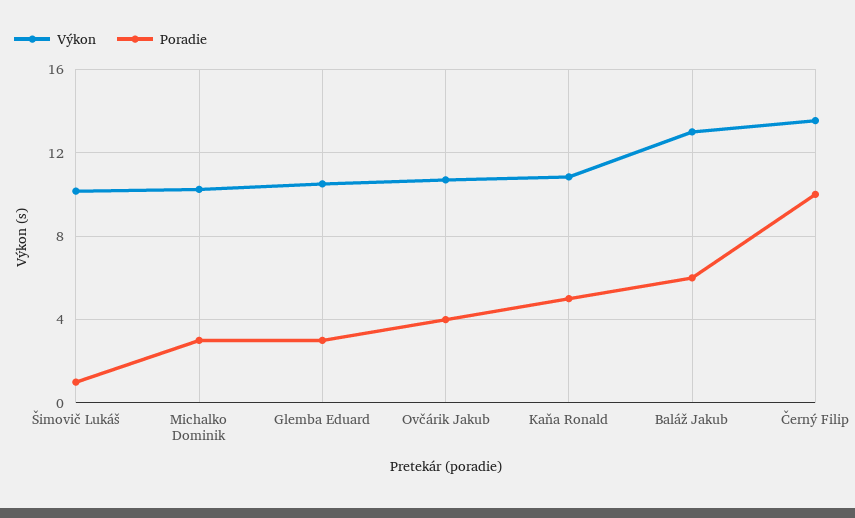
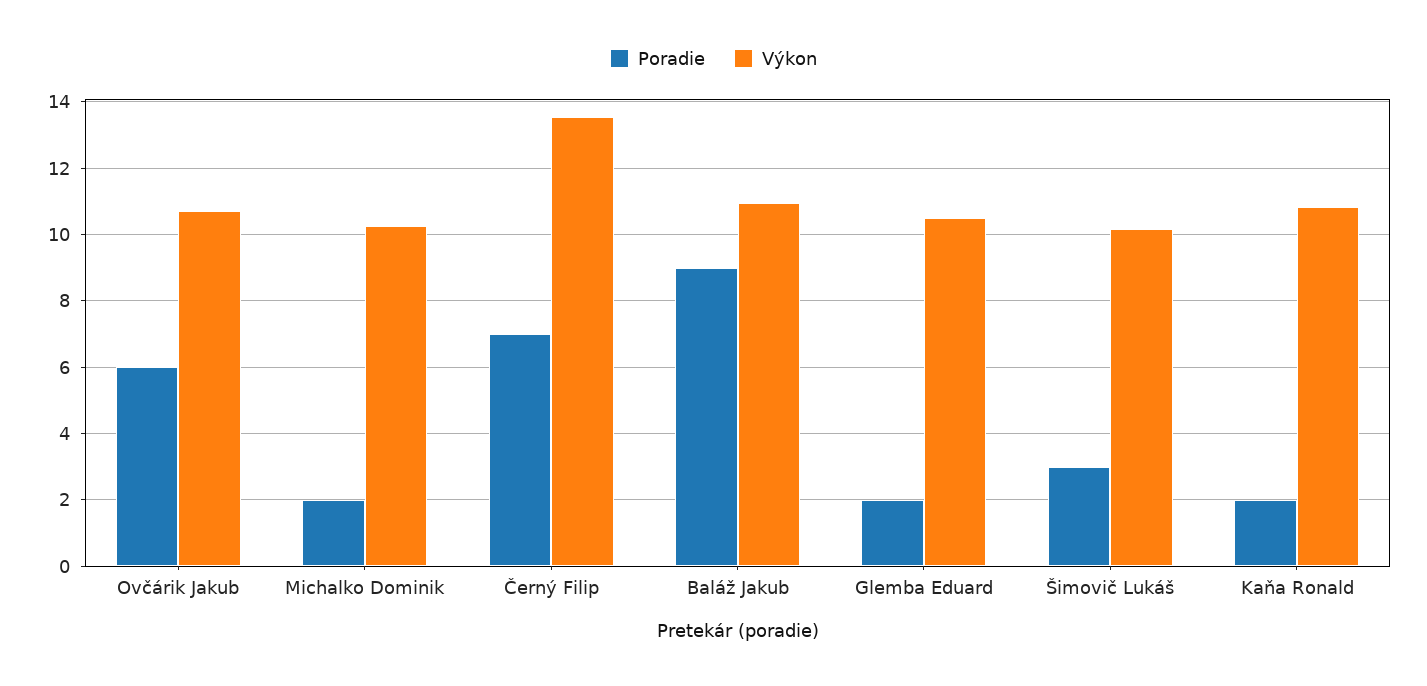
  {
    "Výkon": {
      "Šimovič Lukáš": 10.2,
      "Michalko Dominik": 10.2,
      "Glemba Eduard": 10.6,
      "Ovčárik Jakub": 10.8,
      "Kaňa Ronald": 10.8,
-     "Baláž Jakub": 13,
+     "Baláž Jakub": 11,
      "Černý Filip": 13.6
    },
    "Poradie": {
-     "Šimovič Lukáš": 1,
+     "Šimovič Lukáš": 3,
-     "Michalko Dominik": 3,
+     "Michalko Dominik": 2,
-     "Glemba Eduard": 3,
+     "Glemba Eduard": 2,
-     "Ovčárik Jakub": 4,
+     "Ovčárik Jakub": 6,
-     "Kaňa Ronald": 5,
+     "Kaňa Ronald": 2,
-     "Baláž Jakub": 6,
+     "Baláž Jakub": 9,
-     "Černý Filip": 10
+     "Černý Filip": 7
    }
  }

